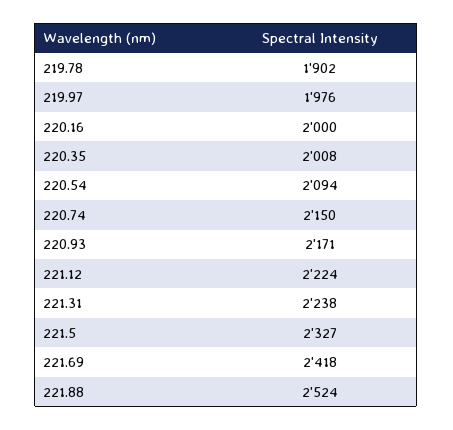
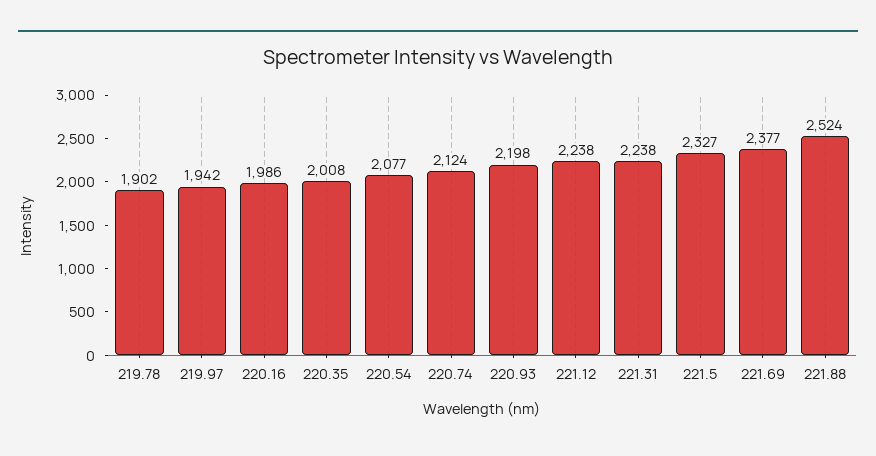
  {
    "219.78": 1902,
-   "219.97": 1976,
+   "219.97": 1942,
-   "220.16": 2000,
+   "220.16": 1986,
    "220.35": 2008,
-   "220.54": 2094,
+   "220.54": 2077,
-   "220.74": 2150,
+   "220.74": 2124,
-   "220.93": 2171,
+   "220.93": 2198,
-   "221.12": 2224,
+   "221.12": 2238,
    "221.31": 2238,
    "221.5": 2327,
-   "221.69": 2418,
+   "221.69": 2377,
    "221.88": 2524
  }

